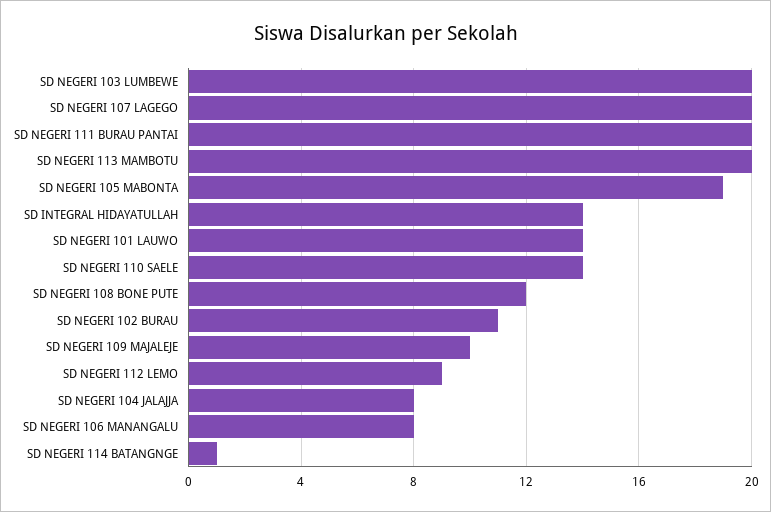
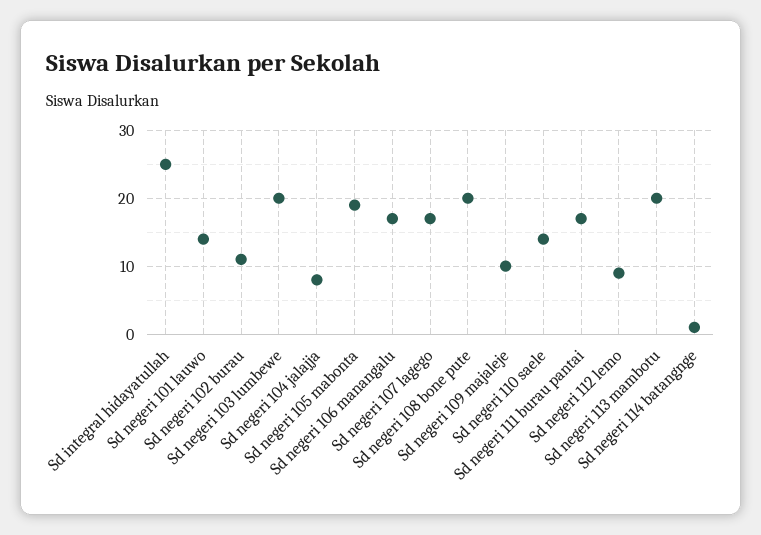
  {
    "SD NEGERI 103 LUMBEWE": 20,
-   "SD NEGERI 107 LAGEGO": 20,
+   "SD NEGERI 107 LAGEGO": 17,
-   "SD NEGERI 111 BURAU PANTAI": 20,
+   "SD NEGERI 111 BURAU PANTAI": 17,
    "SD NEGERI 113 MAMBOTU": 20,
    "SD NEGERI 105 MABONTA": 19,
-   "SD INTEGRAL HIDAYATULLAH": 14,
+   "SD INTEGRAL HIDAYATULLAH": 25,
    "SD NEGERI 101 LAUWO": 14,
    "SD NEGERI 110 SAELE": 14,
-   "SD NEGERI 108 BONE PUTE": 12,
+   "SD NEGERI 108 BONE PUTE": 20,
    "SD NEGERI 102 BURAU": 11,
    "SD NEGERI 109 MAJALEJE": 10,
    "SD NEGERI 112 LEMO": 9,
    "SD NEGERI 104 JALAJJA": 8,
-   "SD NEGERI 106 MANANGALU": 8,
+   "SD NEGERI 106 MANANGALU": 17,
    "SD NEGERI 114 BATANGNGE": 1
  }

